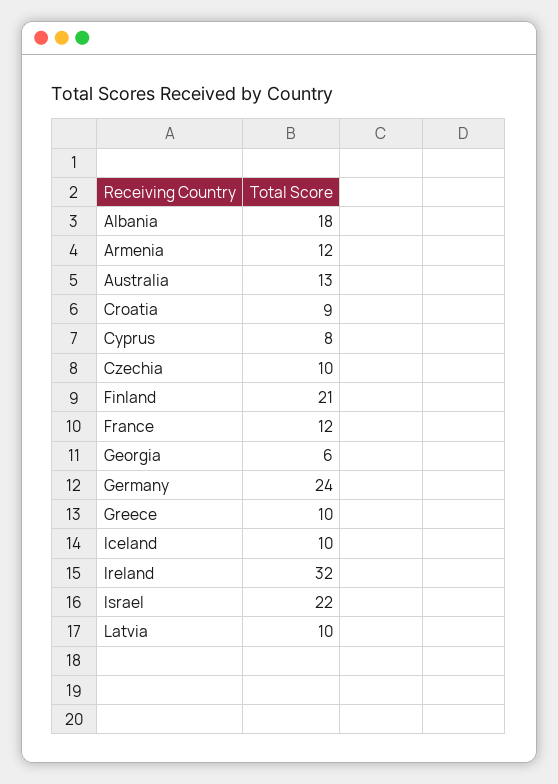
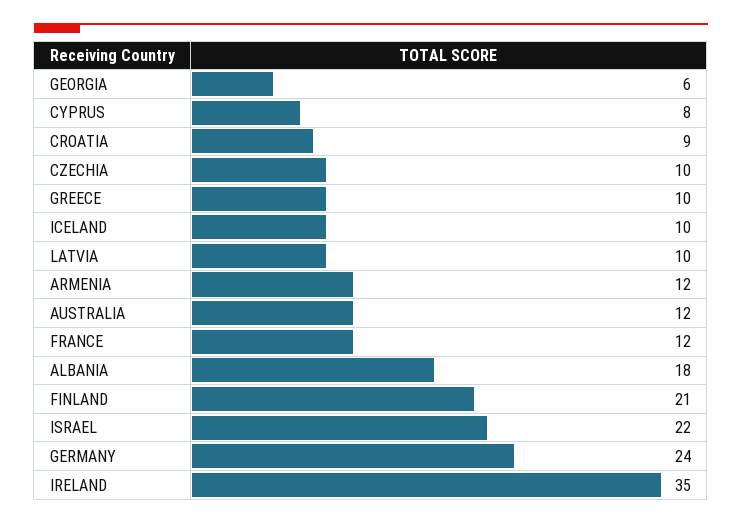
  {
    "Albania": 18,
    "Armenia": 12,
-   "Australia": 13,
+   "Australia": 12,
    "Croatia": 9,
    "Cyprus": 8,
    "Czechia": 10,
    "Finland": 21,
    "France": 12,
    "Georgia": 6,
    "Germany": 24,
    "Greece": 10,
    "Iceland": 10,
-   "Ireland": 32,
+   "Ireland": 35,
    "Israel": 22,
    "Latvia": 10
  }

